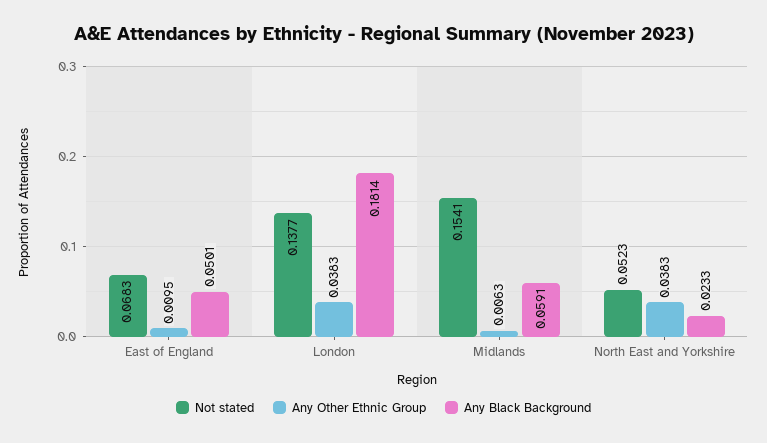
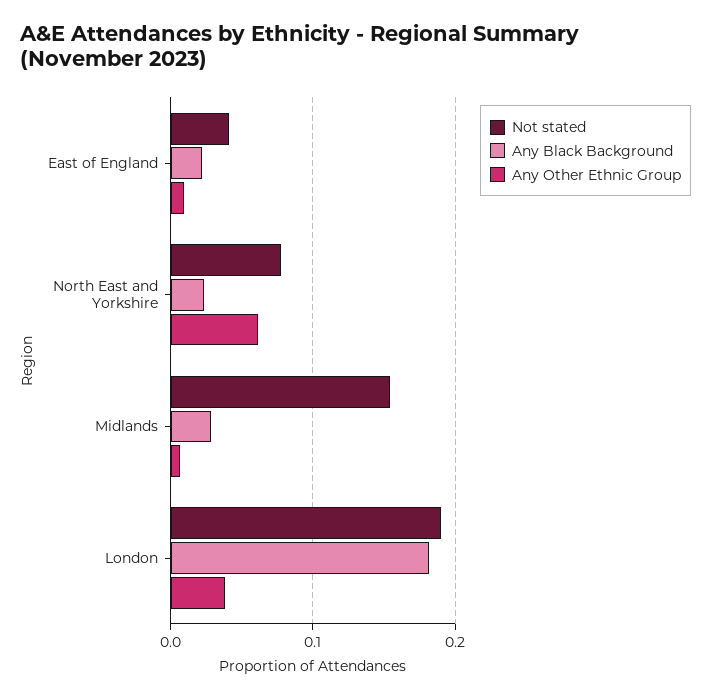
  {
    "Not stated": {
-     "East of England": 0.0683,
+     "East of England": 0.04,
-     "London": 0.1377,
+     "London": 0.19,
      "Midlands": 0.1541,
-     "North East and Yorkshire": 0.0523
+     "North East and Yorkshire": 0.08
    },
    "Any Other Ethnic Group": {
      "East of England": 0.0095,
      "London": 0.0383,
      "Midlands": 0.0063,
-     "North East and Yorkshire": 0.0383
+     "North East and Yorkshire": 0.06
    },
    "Any Black Background": {
-     "East of England": 0.0501,
+     "East of England": 0.02,
      "London": 0.1814,
-     "Midlands": 0.0591,
+     "Midlands": 0.03,
      "North East and Yorkshire": 0.0233
    }
  }

